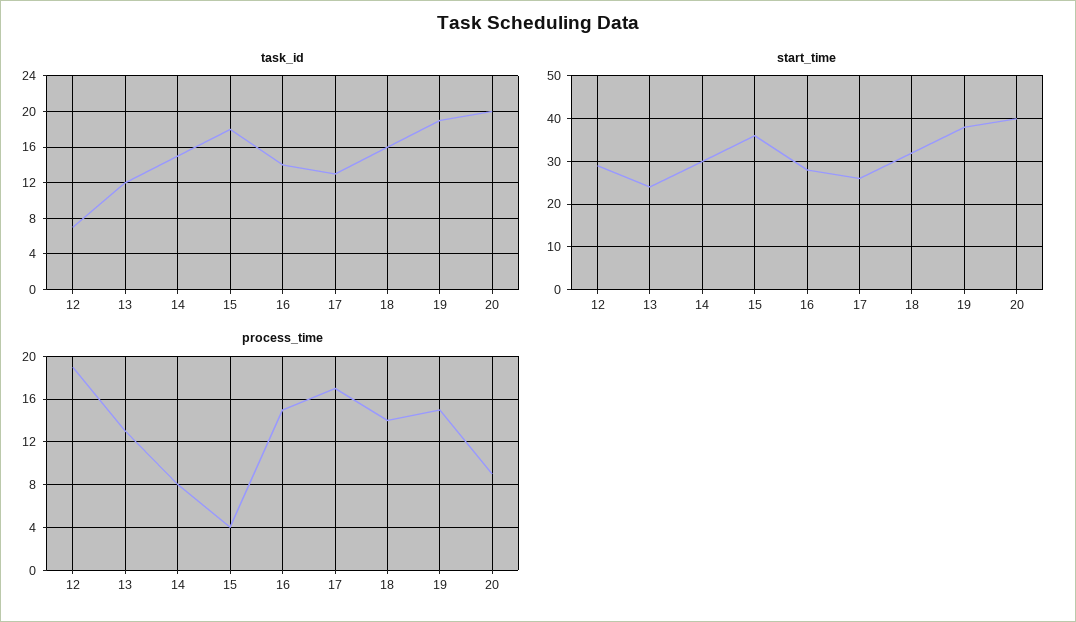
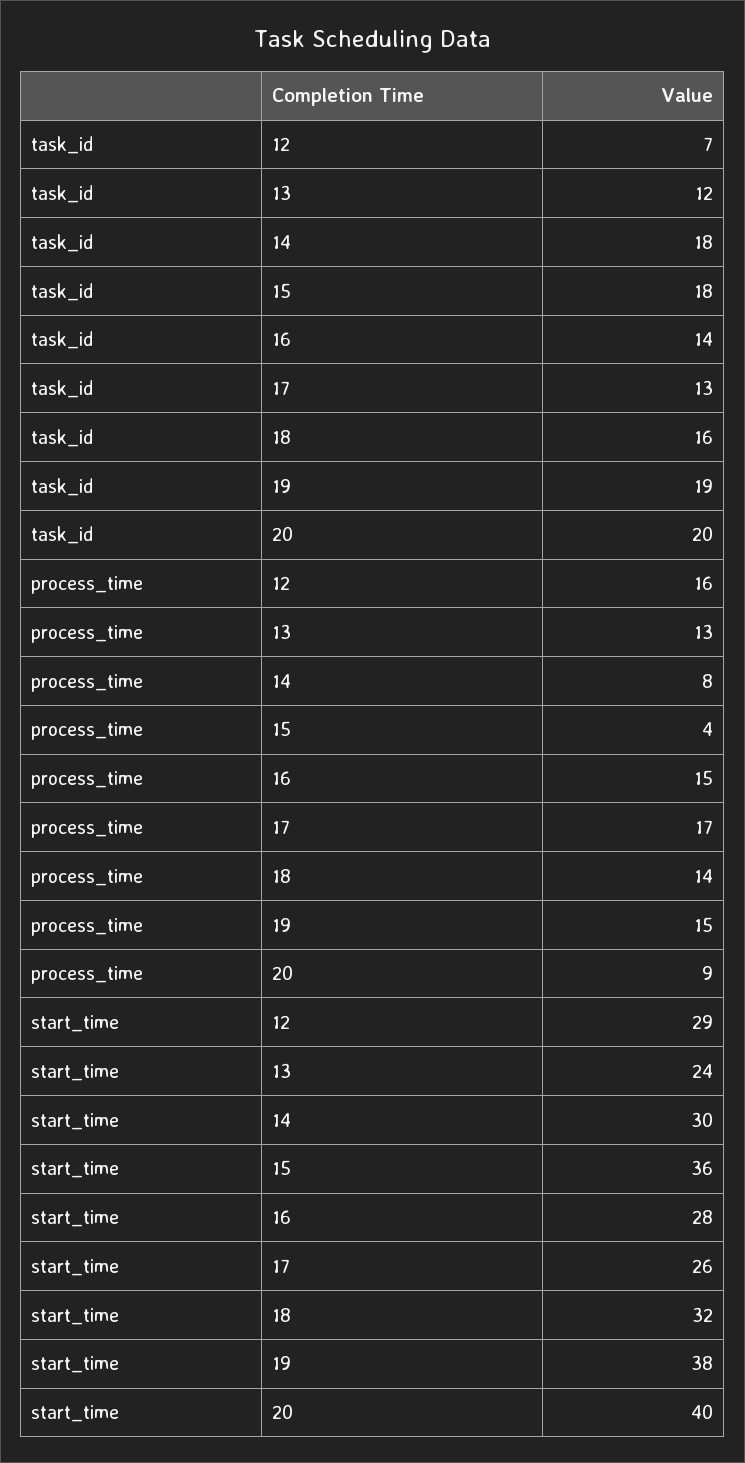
  {
    "task_id": {
      "12": 7,
      "13": 12,
-     "14": 15,
+     "14": 18,
      "15": 18,
      "16": 14,
      "17": 13,
      "18": 16,
      "19": 19,
      "20": 20
    },
    "start_time": {
      "12": 29,
      "13": 24,
      "14": 30,
      "15": 36,
      "16": 28,
      "17": 26,
      "18": 32,
      "19": 38,
      "20": 40
    },
    "process_time": {
-     "12": 19,
+     "12": 16,
      "13": 13,
      "14": 8,
      "15": 4,
      "16": 15,
      "17": 17,
      "18": 14,
      "19": 15,
      "20": 9
    }
  }

